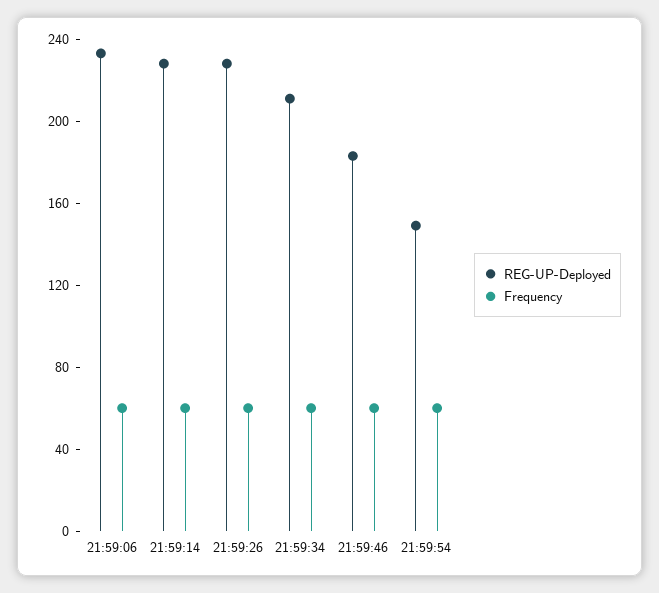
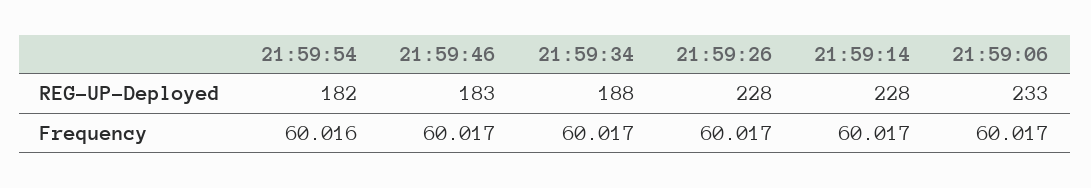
  {
    "REG-UP-Deployed": {
      "21:59:06": 233,
      "21:59:14": 228,
      "21:59:26": 228,
-     "21:59:34": 210,
+     "21:59:34": 188,
      "21:59:46": 183,
-     "21:59:54": 150
+     "21:59:54": 182
    },
    "Frequency": {
      "21:59:06": 60.017,
      "21:59:14": 60.017,
      "21:59:26": 60.017,
      "21:59:34": 60.017,
      "21:59:46": 60.017,
      "21:59:54": 60.016
    }
  }

